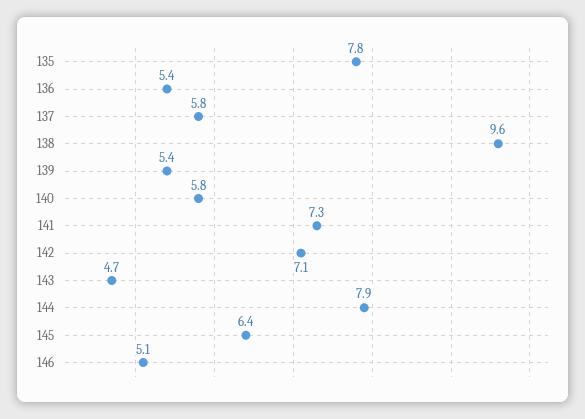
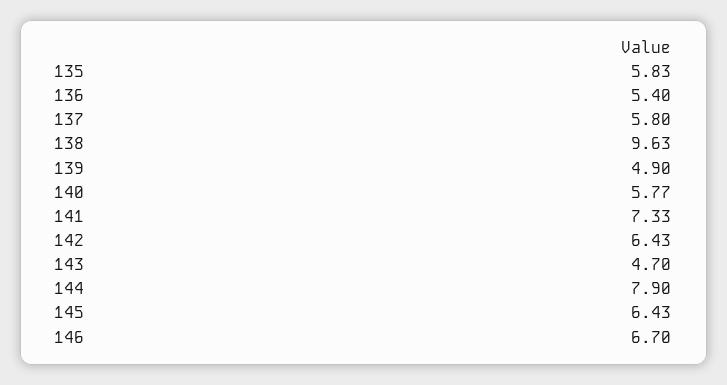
  {
-   "135": 7.8,
+   "135": 5.83,
    "136": 5.4,
    "137": 5.8,
    "138": 9.63,
-   "139": 5.4,
+   "139": 4.9,
    "140": 5.77,
    "141": 7.33,
-   "142": 7.1,
+   "142": 6.43,
    "143": 4.7,
    "144": 7.9,
    "145": 6.43,
-   "146": 5.1
+   "146": 6.7
  }

